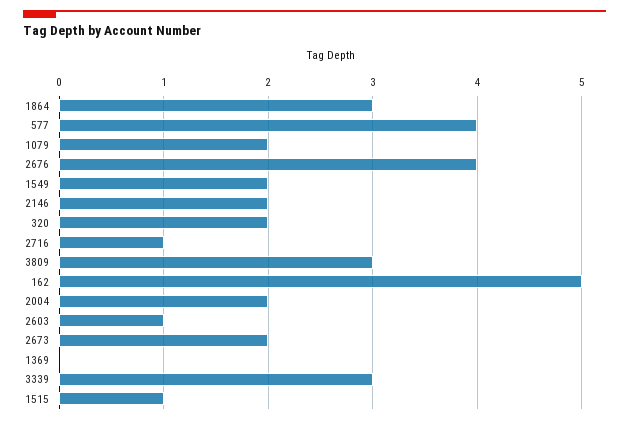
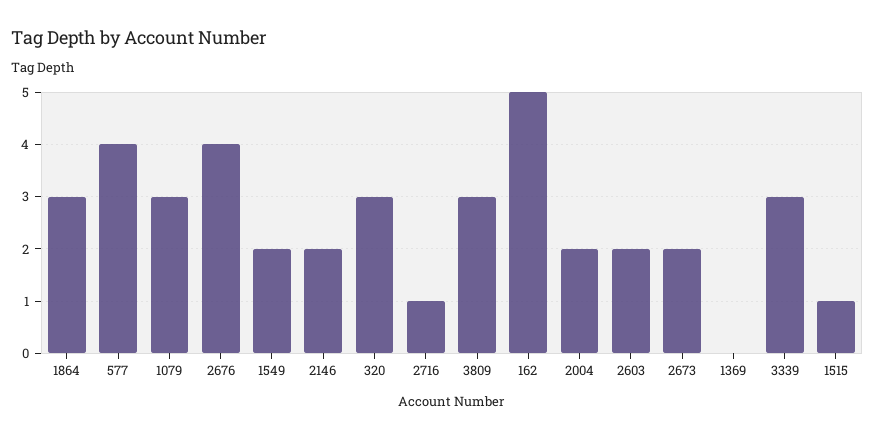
  {
    "1864": 3,
    "577": 4,
-   "1079": 2,
+   "1079": 3,
    "2676": 4,
    "1549": 2,
    "2146": 2,
-   "320": 2,
+   "320": 3,
    "2716": 1,
    "3809": 3,
    "162": 5,
    "2004": 2,
-   "2603": 1,
+   "2603": 2,
    "2673": 2,
    "1369": 0,
    "3339": 3,
    "1515": 1
  }

